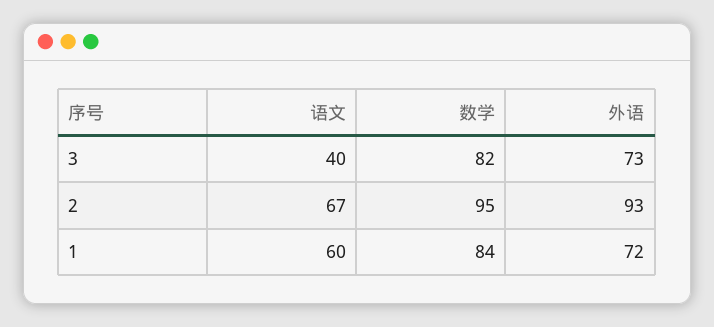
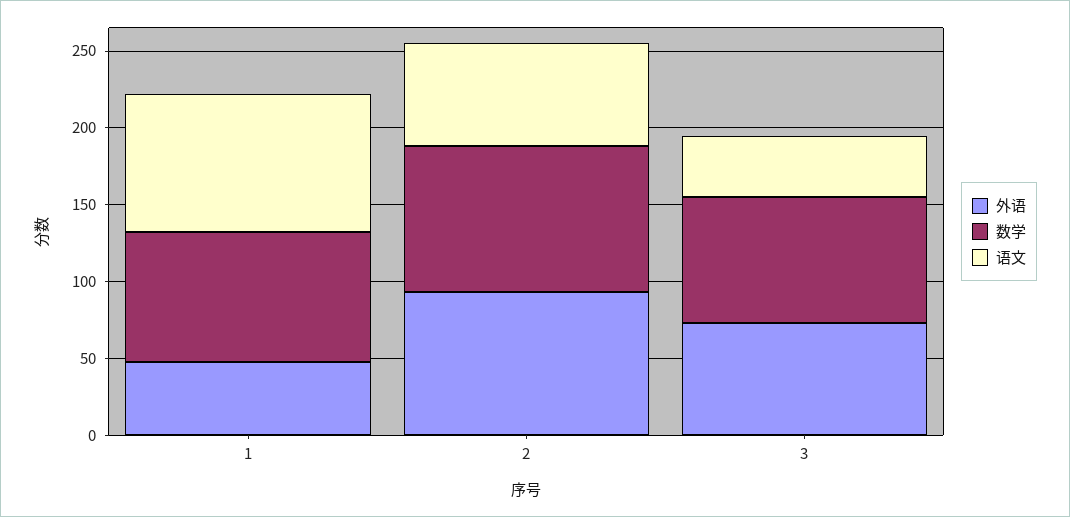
  {
    "语文": {
      "3": 40,
      "2": 67,
-     "1": 60
+     "1": 90
    },
    "数学": {
      "3": 82,
      "2": 95,
      "1": 84
    },
    "外语": {
      "3": 73,
      "2": 93,
-     "1": 72
+     "1": 50
    }
  }

